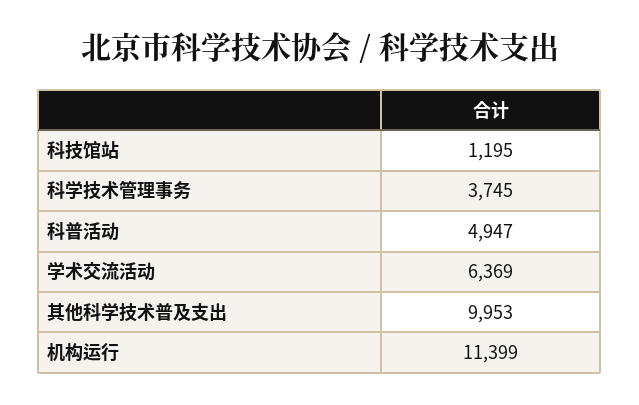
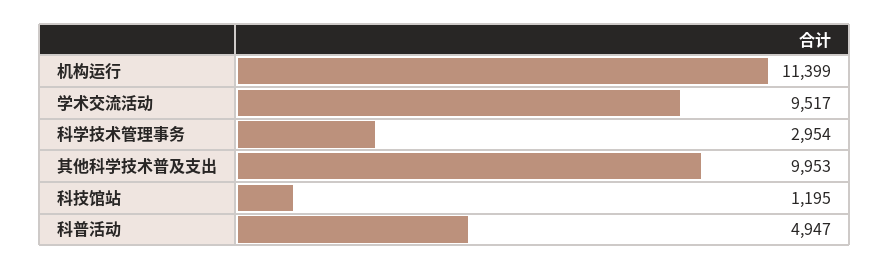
  {
    "科技馆站": 1195,
-   "科学技术管理事务": 3745,
+   "科学技术管理事务": 2954,
    "科普活动": 4947,
-   "学术交流活动": 6369,
+   "学术交流活动": 9517,
    "其他科学技术普及支出": 9953,
    "机构运行": 11399
  }

